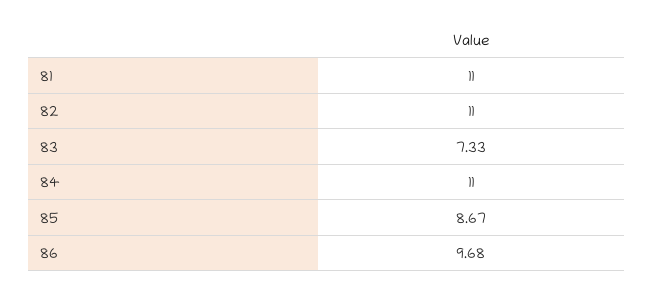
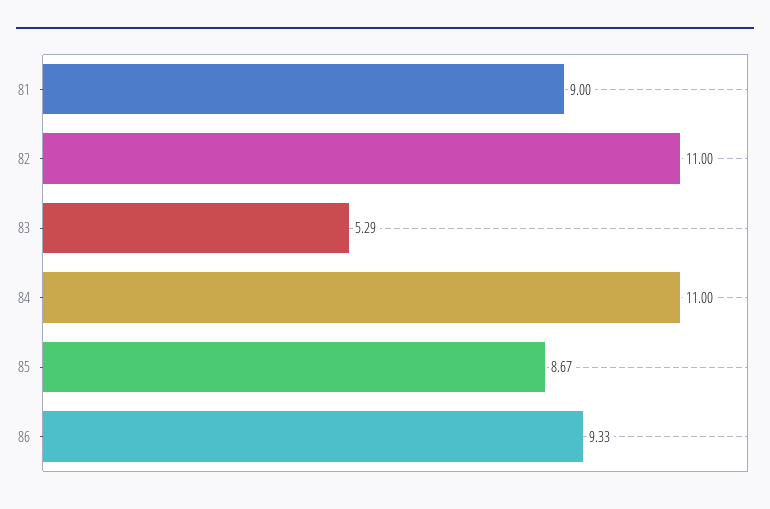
  {
-   "81": 11,
+   "81": 9,
    "82": 11,
-   "83": 7.33,
+   "83": 5.29,
    "84": 11,
    "85": 8.67,
-   "86": 9.68
+   "86": 9.33
  }

